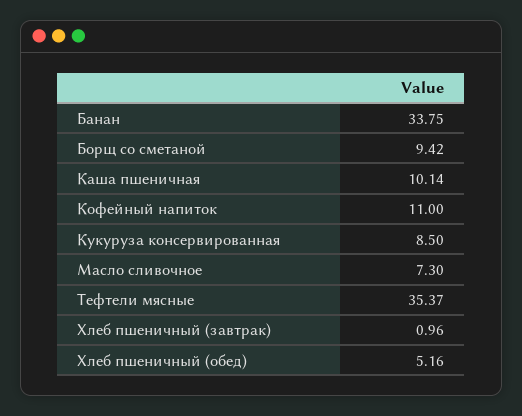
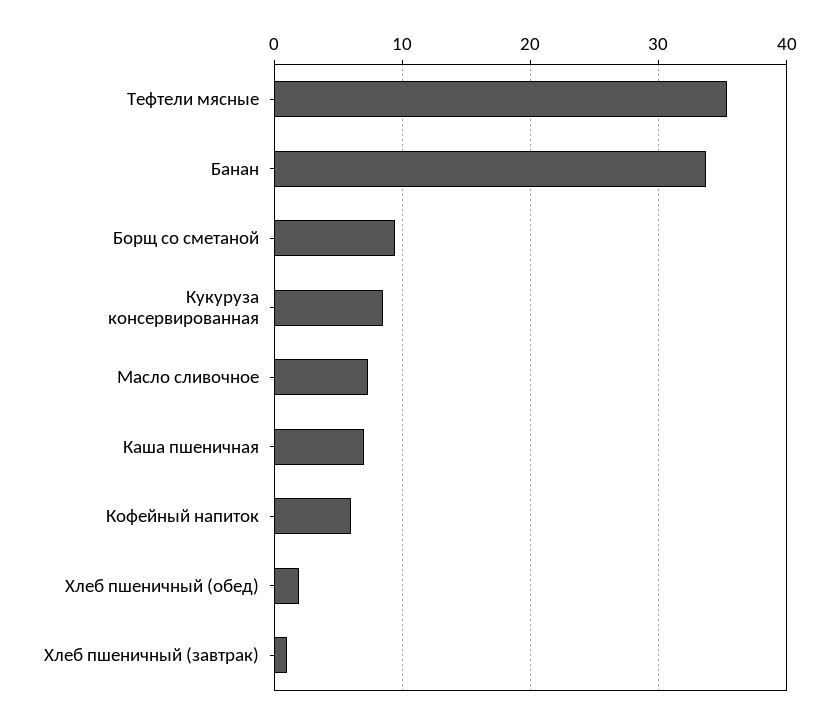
  {
    "Банан": 33.75,
    "Борщ со сметаной": 9.42,
-   "Каша пшеничная": 10.14,
+   "Каша пшеничная": 7,
-   "Кофейный напиток": 11,
+   "Кофейный напиток": 6,
    "Кукуруза консервированная": 8.5,
    "Масло сливочное": 7.3,
    "Тефтели мясные": 35.37,
    "Хлеб пшеничный (завтрак)": 0.96,
-   "Хлеб пшеничный (обед)": 5.16
+   "Хлеб пшеничный (обед)": 2
  }

